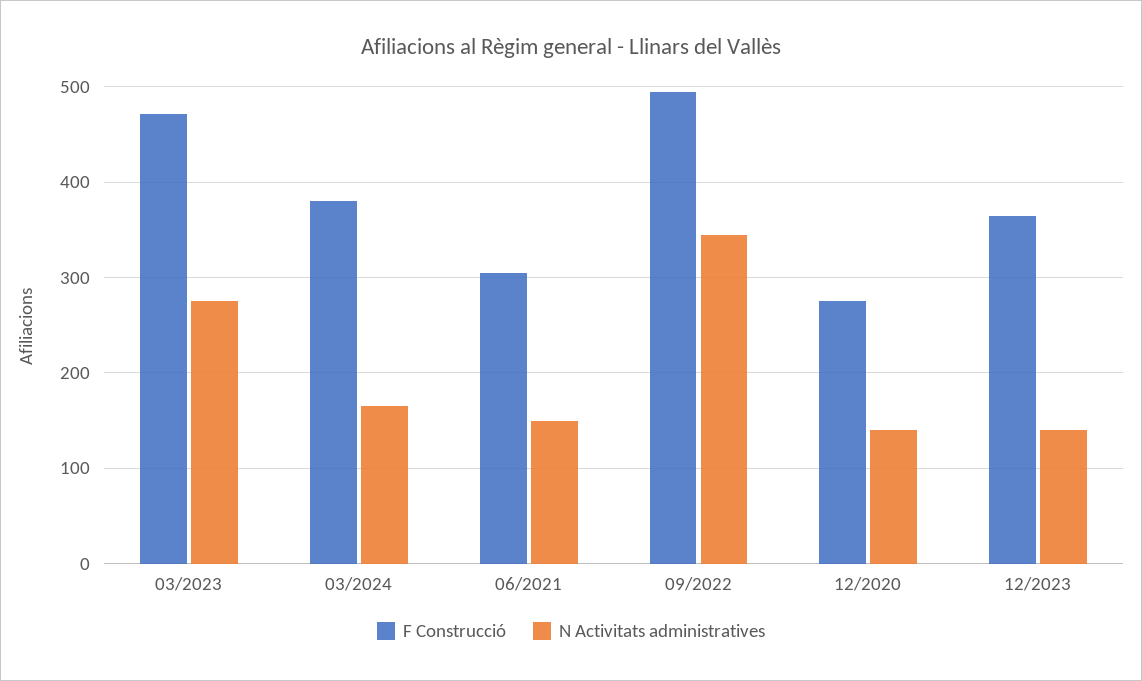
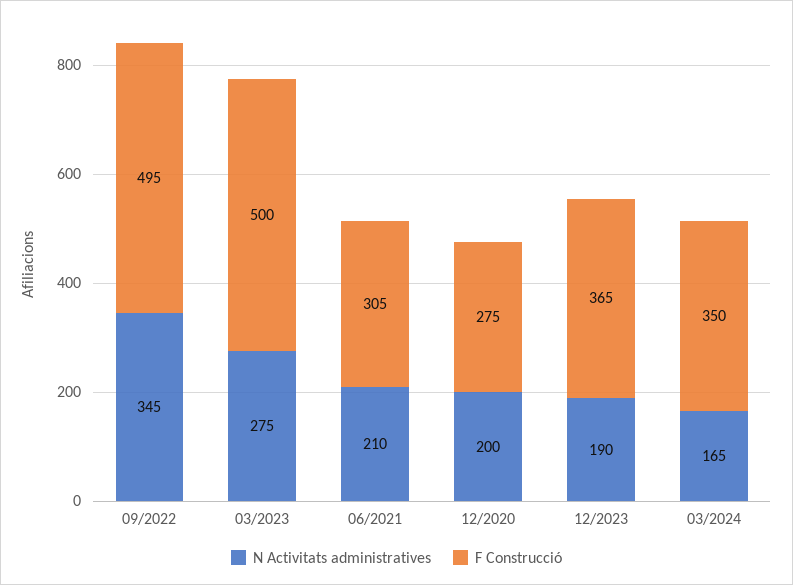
  {
    "F Construcció": {
-     "03/2023": 470,
+     "03/2023": 500,
-     "03/2024": 380,
+     "03/2024": 350,
      "06/2021": 305,
      "09/2022": 495,
      "12/2020": 275,
      "12/2023": 365
    },
    "N Activitats administratives": {
      "03/2023": 275,
      "03/2024": 165,
-     "06/2021": 150,
+     "06/2021": 210,
      "09/2022": 345,
-     "12/2020": 140,
+     "12/2020": 200,
-     "12/2023": 140
+     "12/2023": 190
    }
  }

